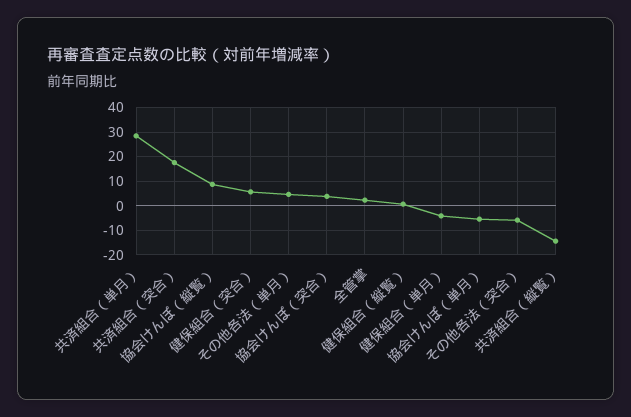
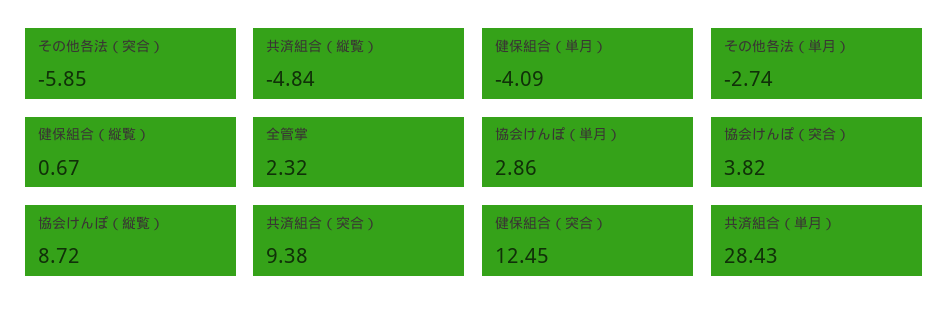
  {
    "共済組合（単月）": 28.43,
-   "共済組合（突合）": 17.5,
+   "共済組合（突合）": 9.38,
    "協会けんぽ（縦覧）": 8.72,
-   "健保組合（突合）": 5,
+   "健保組合（突合）": 12.45,
-   "その他各法（単月）": 5,
+   "その他各法（単月）": -2.74,
    "協会けんぽ（突合）": 3.82,
    "全管掌": 2.32,
    "健保組合（縦覧）": 0.67,
    "健保組合（単月）": -4.09,
-   "協会けんぽ（単月）": -5,
+   "協会けんぽ（単月）": 2.86,
    "その他各法（突合）": -5.85,
-   "共済組合（縦覧）": -15
+   "共済組合（縦覧）": -4.84
  }

